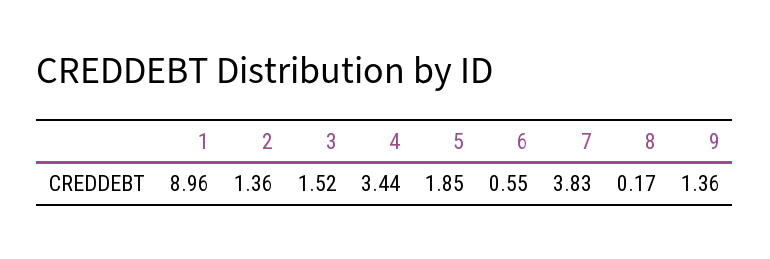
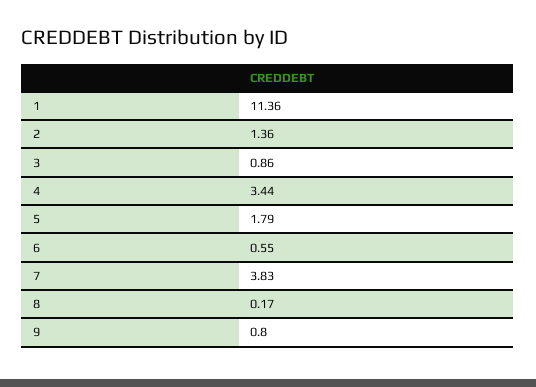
  {
-   "1": 8.96,
+   "1": 11.36,
    "2": 1.36,
-   "3": 1.52,
+   "3": 0.86,
    "4": 3.44,
-   "5": 1.85,
+   "5": 1.79,
    "6": 0.55,
    "7": 3.83,
    "8": 0.17,
-   "9": 1.36
+   "9": 0.8
  }

